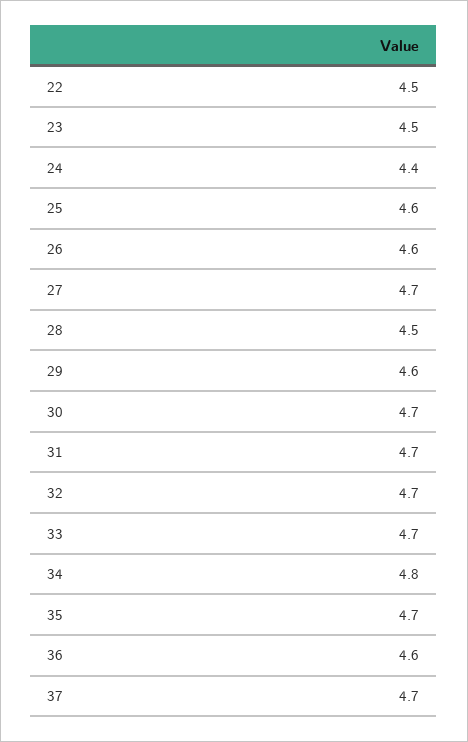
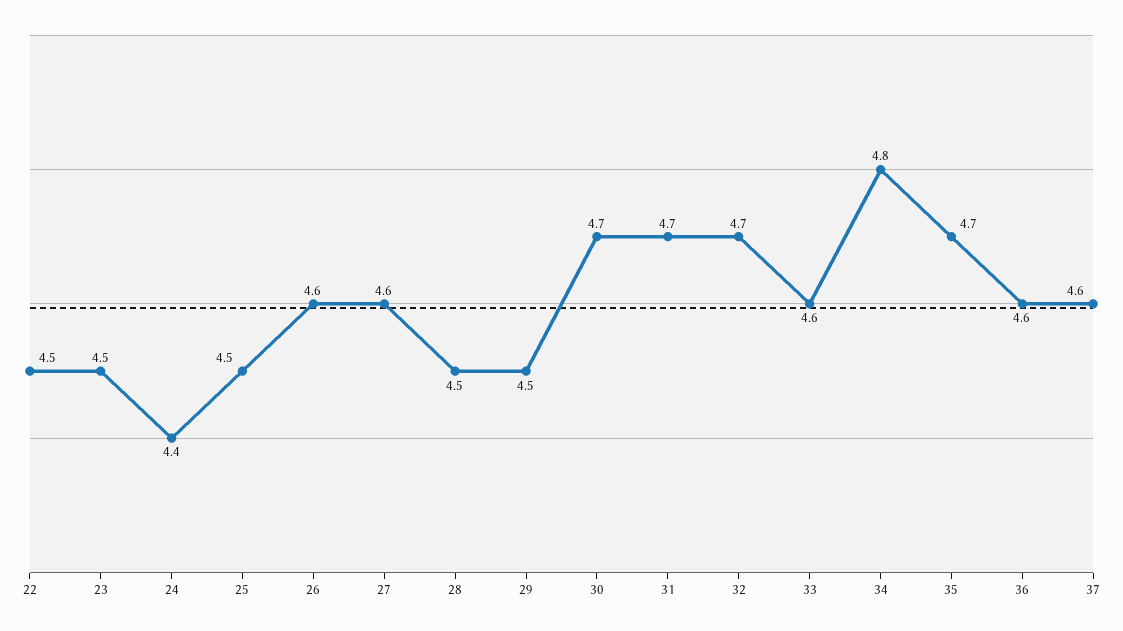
  {
    "22": 4.5,
    "23": 4.5,
    "24": 4.4,
-   "25": 4.6,
+   "25": 4.5,
    "26": 4.6,
-   "27": 4.7,
+   "27": 4.6,
    "28": 4.5,
-   "29": 4.6,
+   "29": 4.5,
    "30": 4.7,
    "31": 4.7,
    "32": 4.7,
-   "33": 4.7,
+   "33": 4.6,
    "34": 4.8,
    "35": 4.7,
    "36": 4.6,
-   "37": 4.7
+   "37": 4.6
  }

